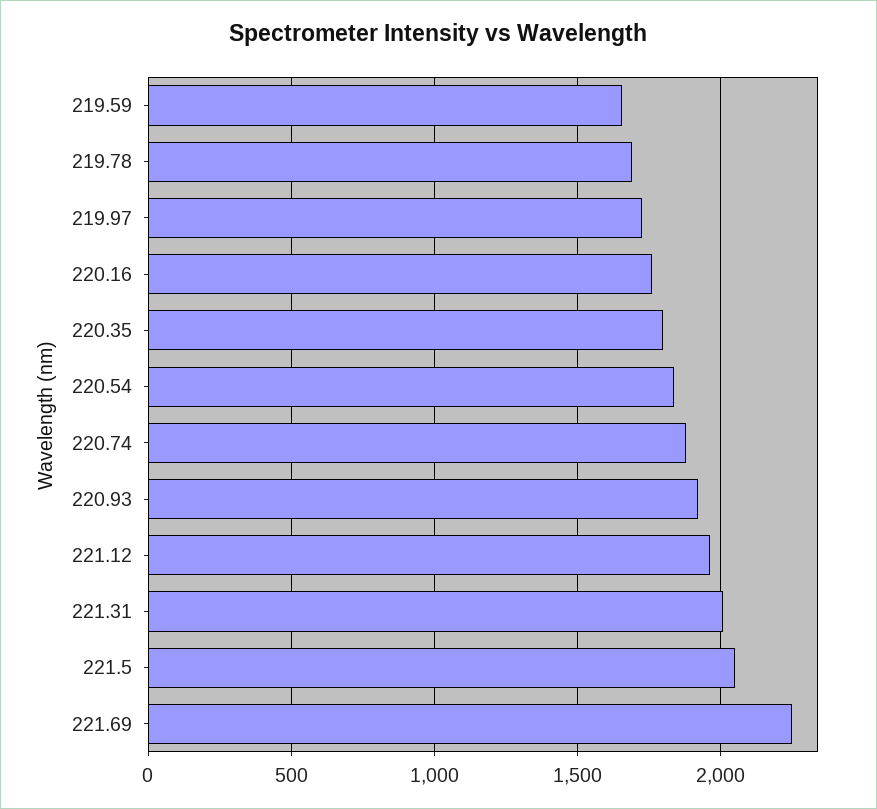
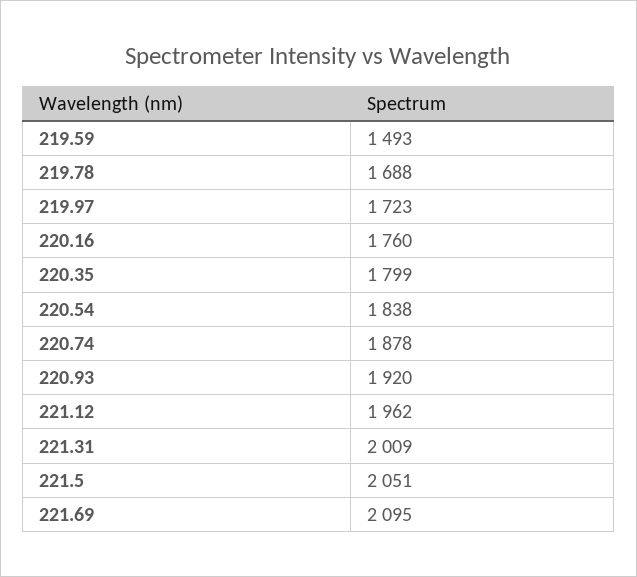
  {
-   "219.59": 1650,
+   "219.59": 1493,
    "219.78": 1688,
    "219.97": 1723,
    "220.16": 1760,
    "220.35": 1799,
    "220.54": 1838,
    "220.74": 1878,
    "220.93": 1920,
    "221.12": 1962,
    "221.31": 2009,
    "221.5": 2051,
-   "221.69": 2250
+   "221.69": 2095
  }

